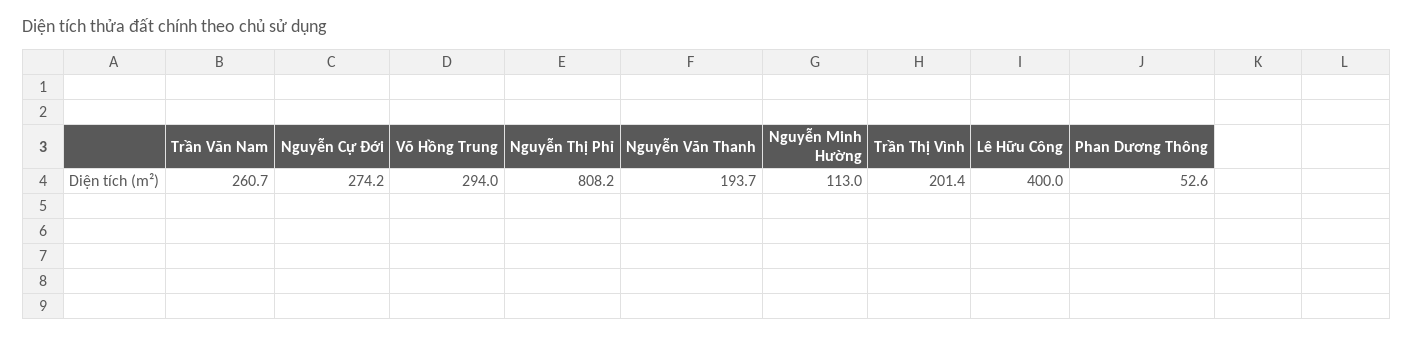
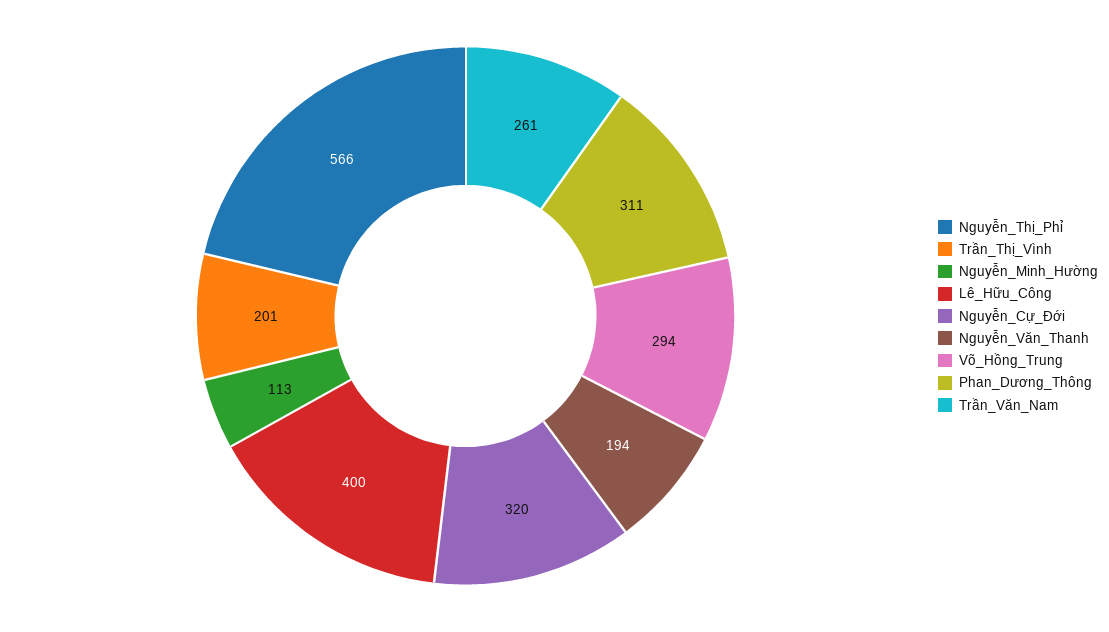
  {
    "Trần Văn Nam": 260.7,
-   "Nguyễn Cự Đới": 274.2,
+   "Nguyễn Cự Đới": 320,
    "Võ Hồng Trung": 294,
-   "Nguyễn Thị Phỉ": 808.2,
+   "Nguyễn Thị Phỉ": 566,
    "Nguyễn Văn Thanh": 193.7,
    "Nguyễn Minh Hường": 113,
    "Trần Thị Vình": 201.4,
    "Lê Hữu Công": 400,
-   "Phan Dương Thông": 52.6
+   "Phan Dương Thông": 311
  }

